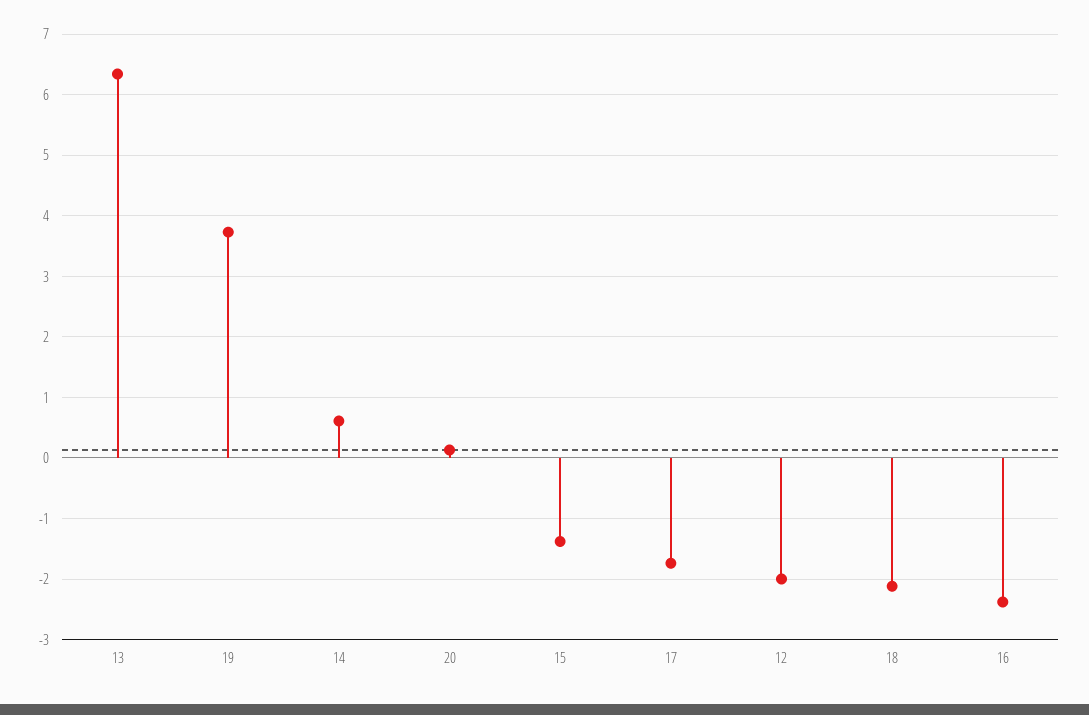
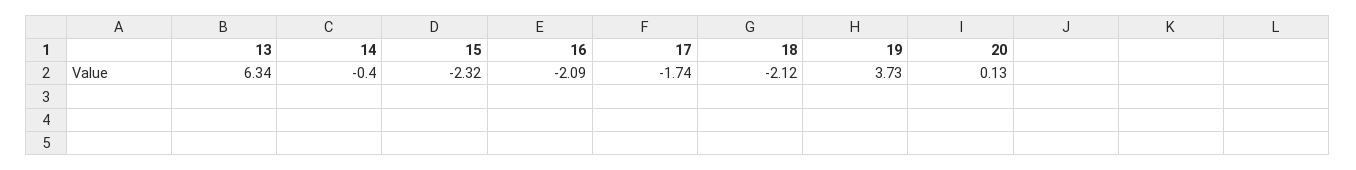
  {
    "13": 6.34,
    "19": 3.73,
-   "14": 0.6,
+   "14": -0.4,
    "20": 0.13,
-   "15": -1.4,
+   "15": -2.32,
    "17": -1.74,
-   "12": -2,
    "18": -2.12,
-   "16": -2.4
+   "16": -2.09
  }

